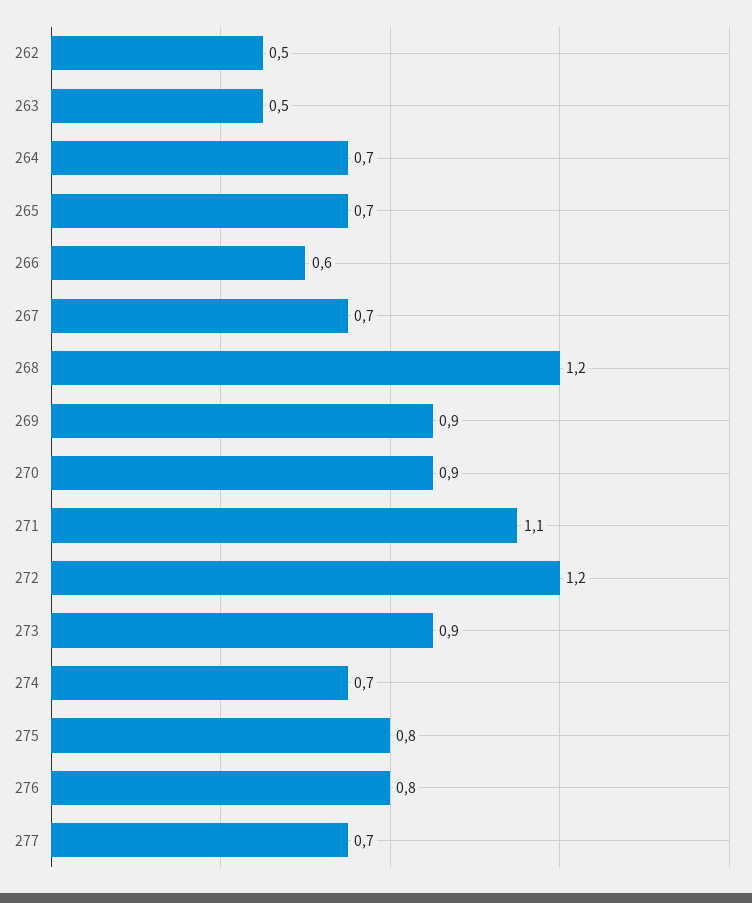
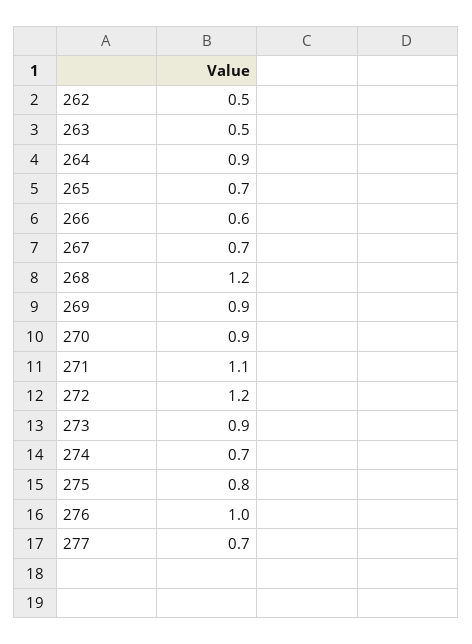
  {
    "262": 0.5,
    "263": 0.5,
-   "264": 0.7,
+   "264": 0.9,
    "265": 0.7,
    "266": 0.6,
    "267": 0.7,
    "268": 1.2,
    "269": 0.9,
    "270": 0.9,
    "271": 1.1,
    "272": 1.2,
    "273": 0.9,
    "274": 0.7,
    "275": 0.8,
-   "276": 0.8,
+   "276": 1,
    "277": 0.7
  }

